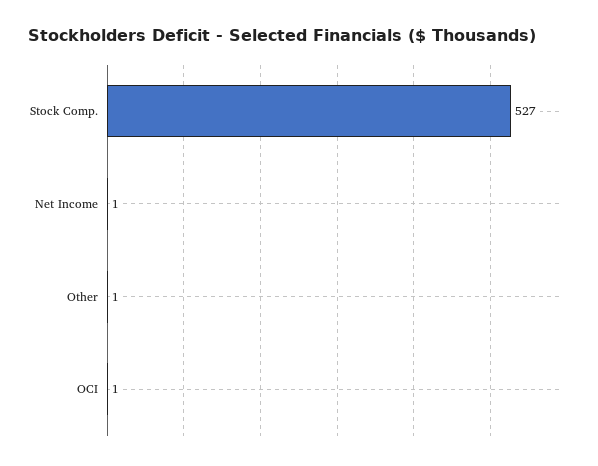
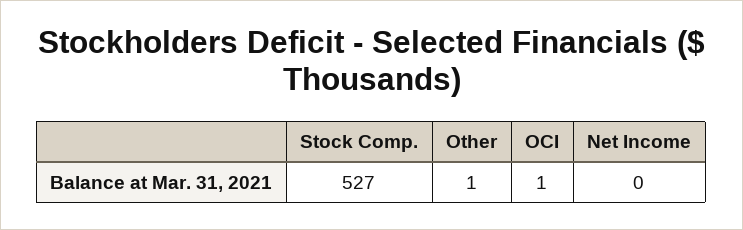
  {
    "Stock Comp.": 527,
-   "Net Income": 1,
+   "Net Income": 0,
    "Other": 1,
    "OCI": 1
  }

